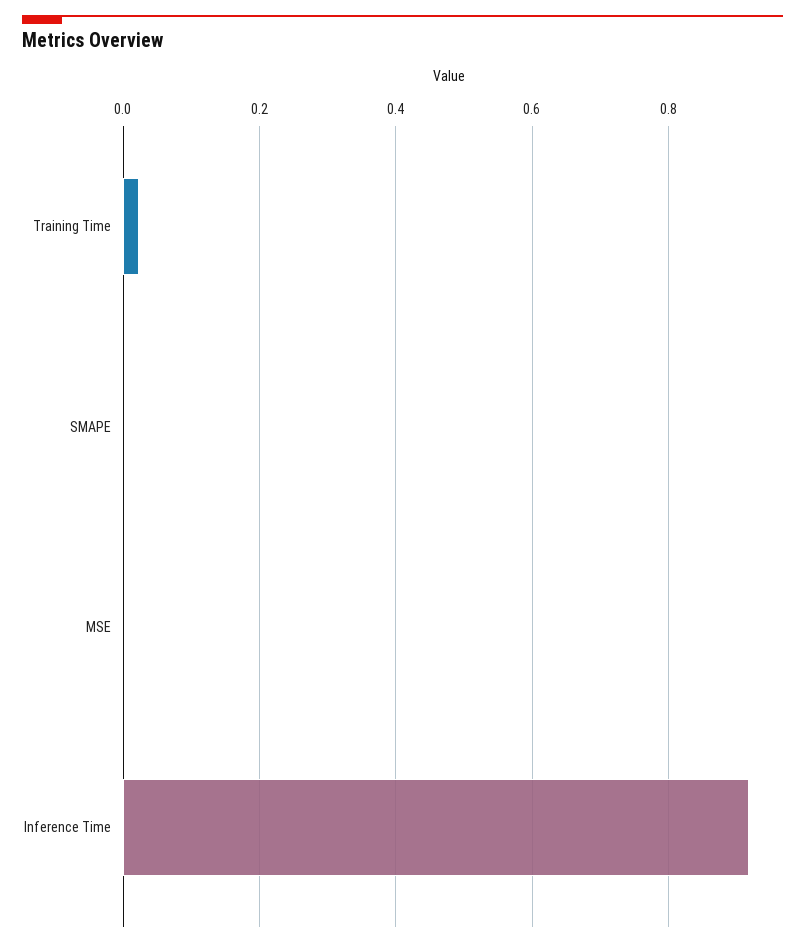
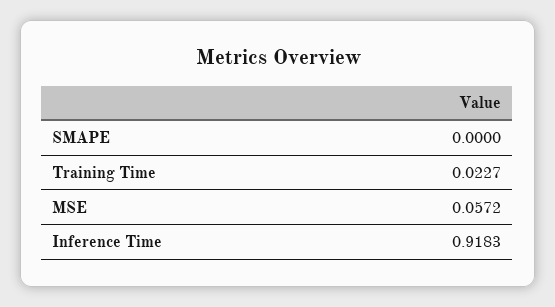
  {
    "Training Time": 0.0227,
    "SMAPE": 0,
-   "MSE": 0,
+   "MSE": 0.0572,
    "Inference Time": 0.9183
  }

